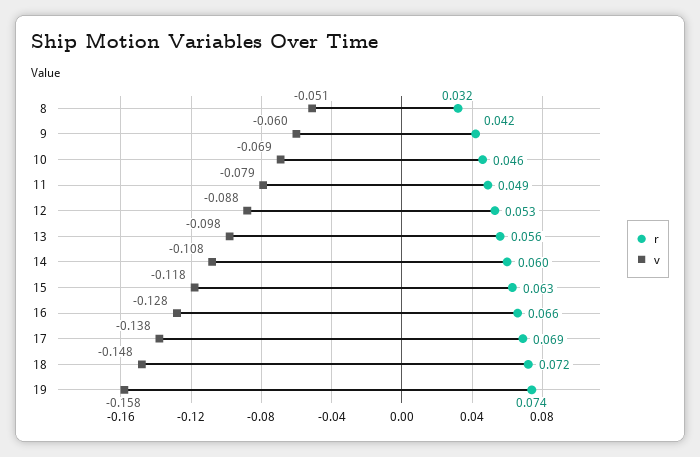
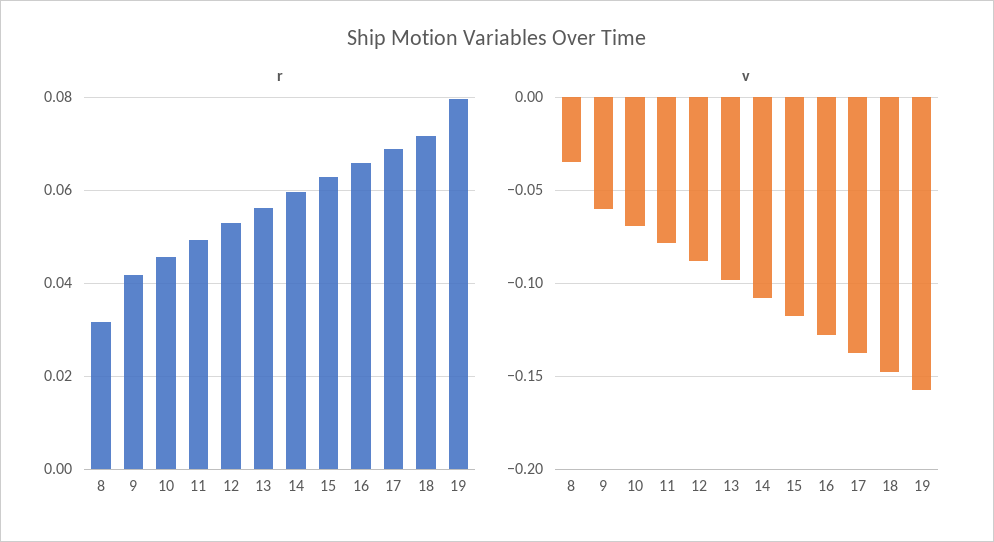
  {
    "r": {
      "8": 0.032,
      "9": 0.042,
      "10": 0.046,
      "11": 0.049,
      "12": 0.053,
      "13": 0.056,
      "14": 0.06,
      "15": 0.063,
      "16": 0.066,
      "17": 0.069,
      "18": 0.072,
-     "19": 0.074
+     "19": 0.08
    },
    "v": {
-     "8": -0.051,
+     "8": -0.035,
      "9": -0.06,
      "10": -0.069,
      "11": -0.079,
      "12": -0.088,
      "13": -0.098,
      "14": -0.108,
      "15": -0.118,
      "16": -0.128,
      "17": -0.138,
      "18": -0.148,
      "19": -0.158
    }
  }

